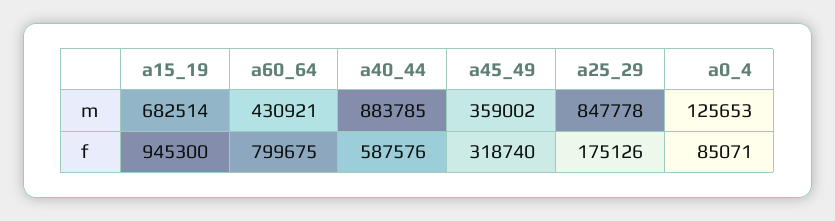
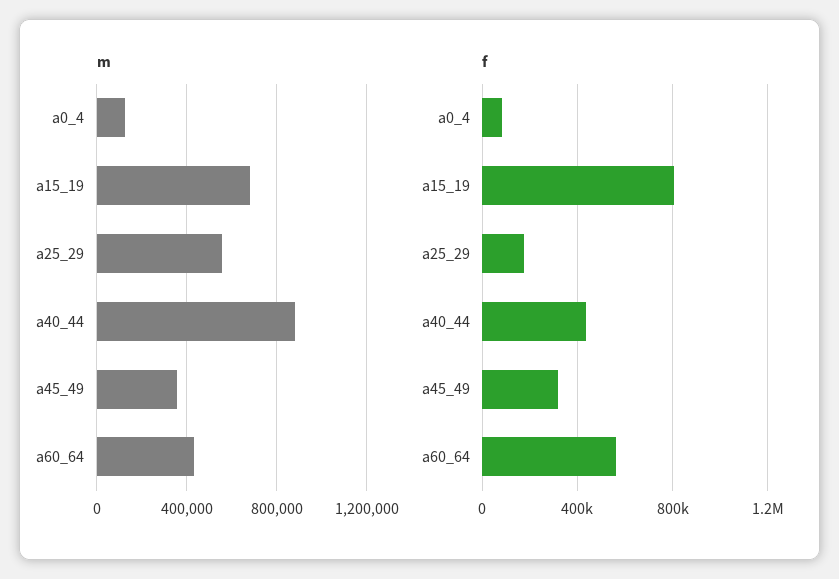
  {
    "m": {
      "a15_19": 682514,
      "a60_64": 430921,
      "a40_44": 883785,
      "a45_49": 359002,
-     "a25_29": 847778,
+     "a25_29": 550000,
      "a0_4": 125653
    },
    "f": {
-     "a15_19": 945300,
+     "a15_19": 800000,
-     "a60_64": 799675,
+     "a60_64": 550000,
-     "a40_44": 587576,
+     "a40_44": 450000,
      "a45_49": 318740,
      "a25_29": 175126,
      "a0_4": 85071
    }
  }

